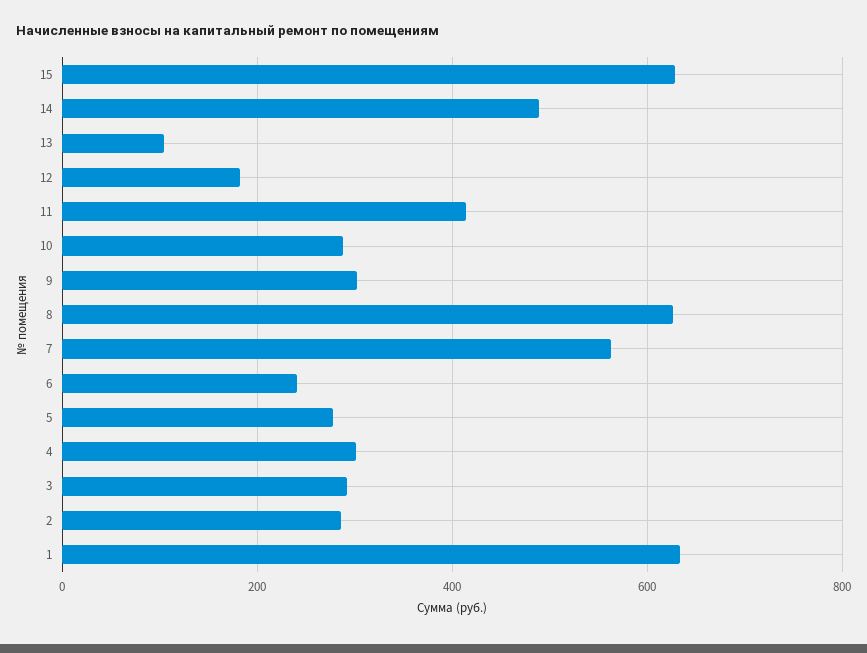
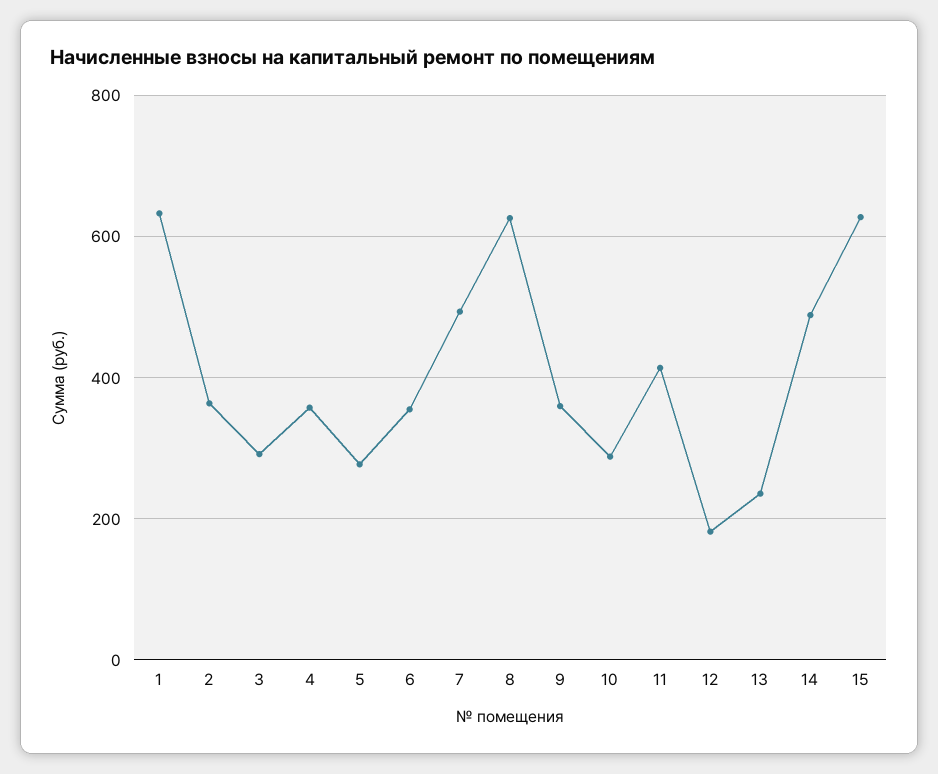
  {
    "15": 620,
    "14": 480,
-   "13": 100,
+   "13": 240,
    "12": 180,
    "11": 420,
    "10": 280,
-   "9": 300,
+   "9": 360,
    "8": 620,
-   "7": 560,
+   "7": 500,
-   "6": 240,
+   "6": 360,
    "5": 280,
-   "4": 300,
+   "4": 360,
    "3": 300,
-   "2": 280,
+   "2": 360,
    "1": 640
  }

